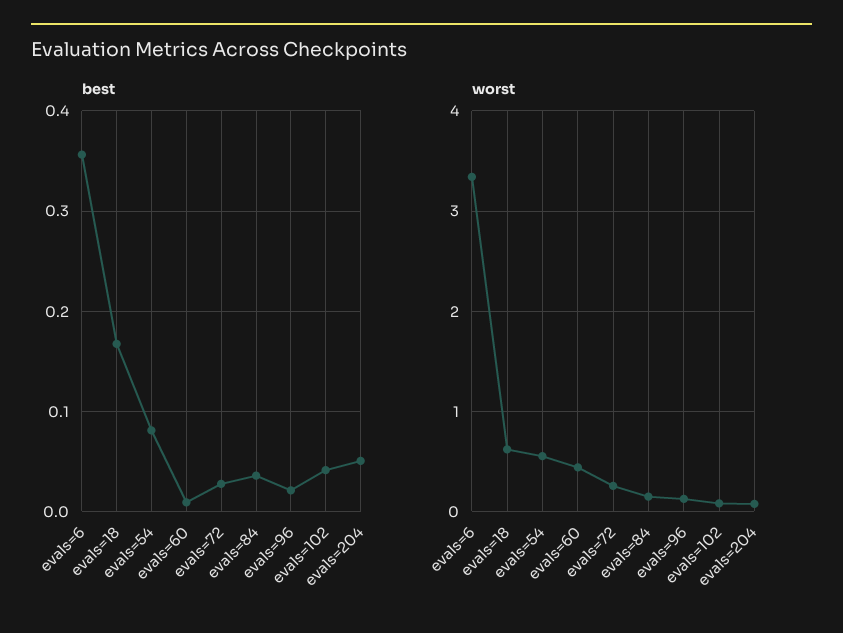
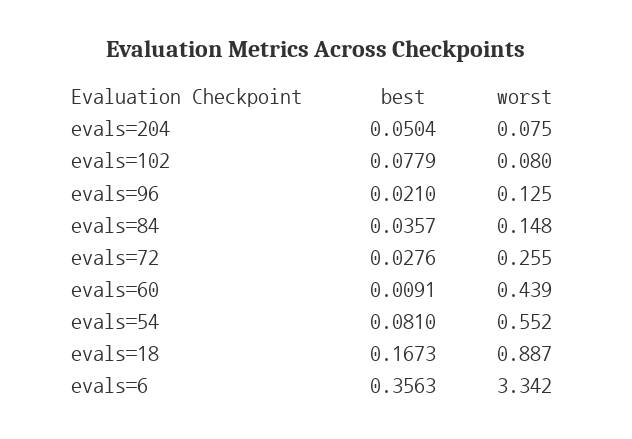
  {
    "best": {
      "evals=6": 0.3563,
      "evals=18": 0.1673,
      "evals=54": 0.081,
      "evals=60": 0.0091,
      "evals=72": 0.0276,
      "evals=84": 0.0357,
      "evals=96": 0.021,
-     "evals=102": 0.04,
+     "evals=102": 0.0779,
      "evals=204": 0.0504
    },
    "worst": {
      "evals=6": 3.342,
-     "evals=18": 0.6,
+     "evals=18": 0.887,
      "evals=54": 0.552,
      "evals=60": 0.439,
      "evals=72": 0.255,
      "evals=84": 0.148,
      "evals=96": 0.125,
      "evals=102": 0.08,
      "evals=204": 0.075
    }
  }

